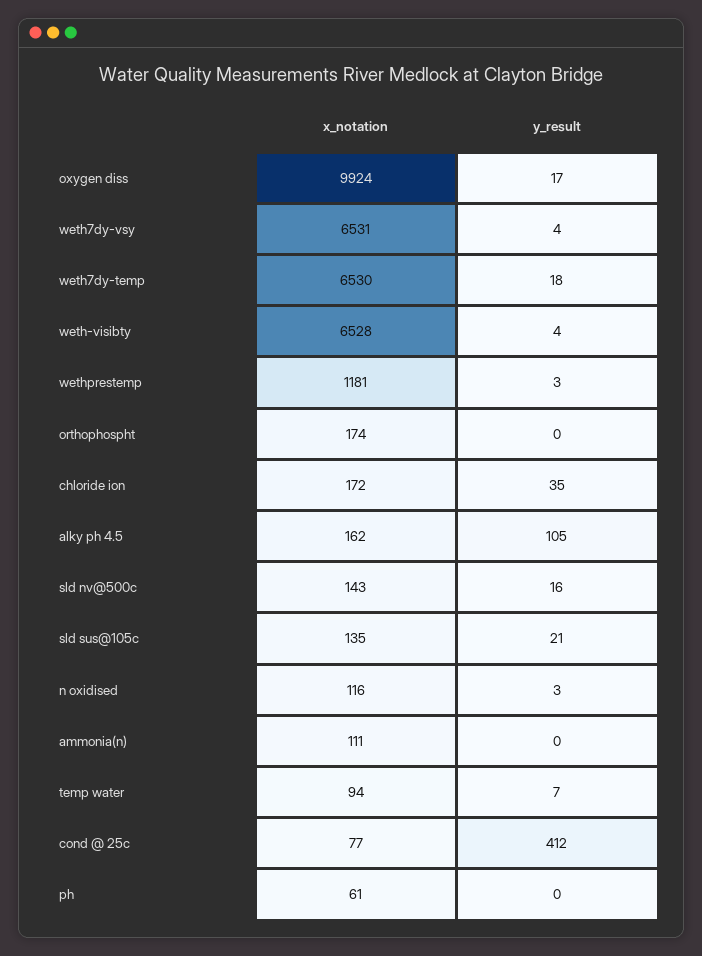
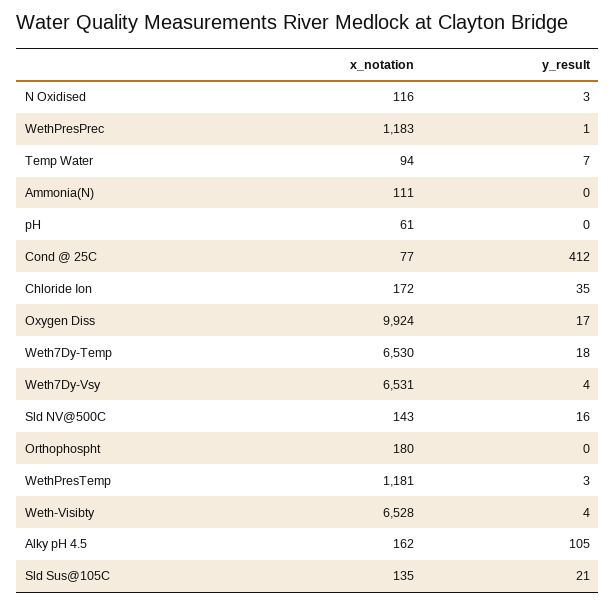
  {
    "x_notation": {
      "oxygen diss": 9924,
      "weth7dy-vsy": 6531,
      "weth7dy-temp": 6530,
      "weth-visibty": 6528,
      "wethprestemp": 1181,
-     "orthophospht": 174,
+     "orthophospht": 180,
      "chloride ion": 172,
      "alky ph 4.5": 162,
      "sld nv@500c": 143,
      "sld sus@105c": 135,
      "n oxidised": 116,
      "ammonia(n)": 111,
      "temp water": 94,
      "cond @ 25c": 77,
-     "ph": 61
+     "ph": 61,
+     "WethPresPrec": 1183
    },
    "y_result": {
      "oxygen diss": 17,
      "weth7dy-vsy": 4,
      "weth7dy-temp": 18,
      "weth-visibty": 4,
      "wethprestemp": 3,
      "orthophospht": 0,
      "chloride ion": 35,
      "alky ph 4.5": 105,
      "sld nv@500c": 16,
      "sld sus@105c": 21,
      "n oxidised": 3,
      "ammonia(n)": 0,
      "temp water": 7,
      "cond @ 25c": 412,
-     "ph": 0
+     "ph": 0,
+     "WethPresPrec": 1
    }
  }

